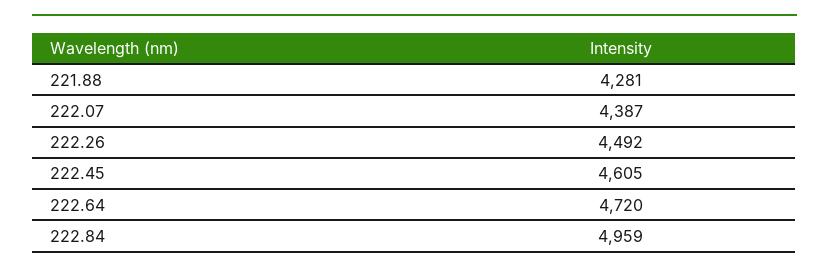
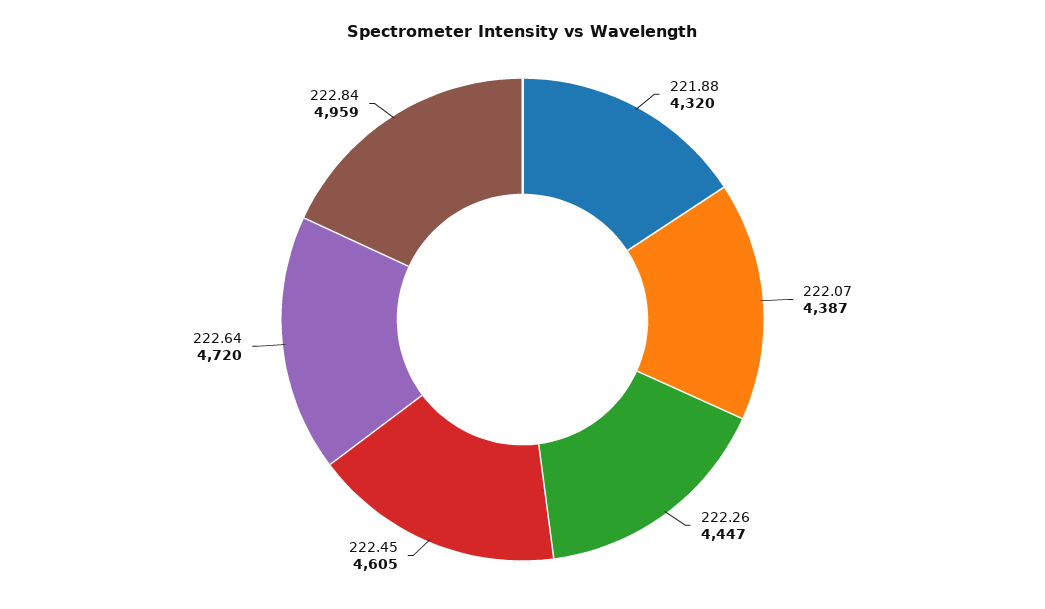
  {
-   "221.88": 4281,
+   "221.88": 4320,
    "222.07": 4387,
-   "222.26": 4492,
+   "222.26": 4447,
    "222.45": 4605,
    "222.64": 4720,
    "222.84": 4959
  }

